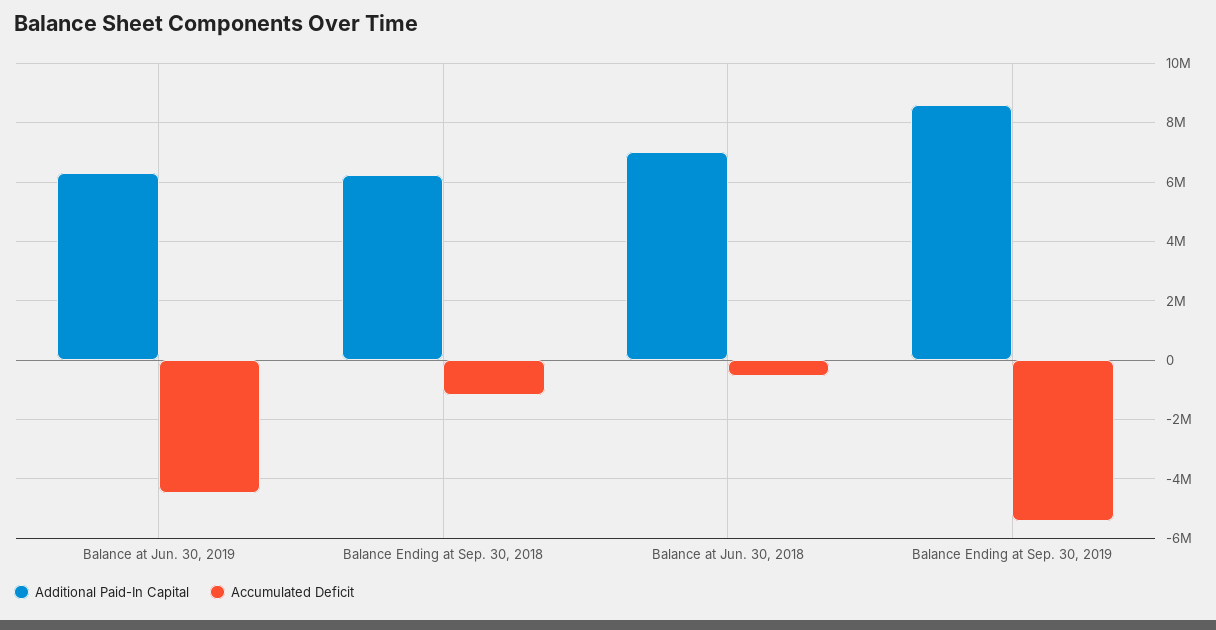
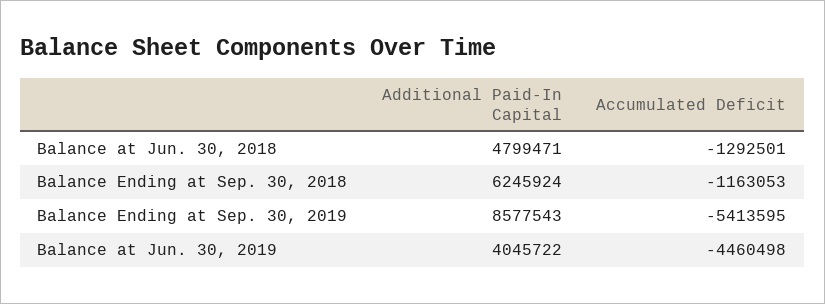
  {
    "Additional Paid-In Capital": {
-     "Balance at Jun. 30, 2019": 6250000,
+     "Balance at Jun. 30, 2019": 4045722,
      "Balance Ending at Sep. 30, 2018": 6245924,
-     "Balance at Jun. 30, 2018": 7000000,
+     "Balance at Jun. 30, 2018": 4799471,
      "Balance Ending at Sep. 30, 2019": 8577543
    },
    "Accumulated Deficit": {
      "Balance at Jun. 30, 2019": -4460498,
      "Balance Ending at Sep. 30, 2018": -1163053,
-     "Balance at Jun. 30, 2018": -500000,
+     "Balance at Jun. 30, 2018": -1292501,
      "Balance Ending at Sep. 30, 2019": -5413595
    }
  }

